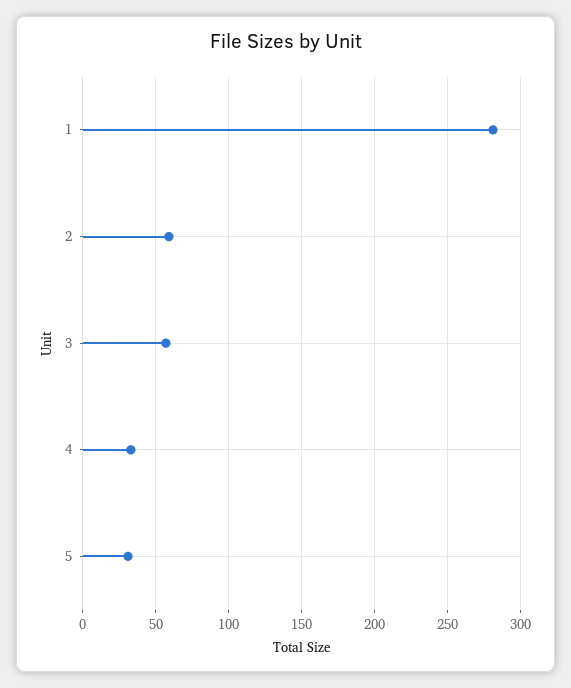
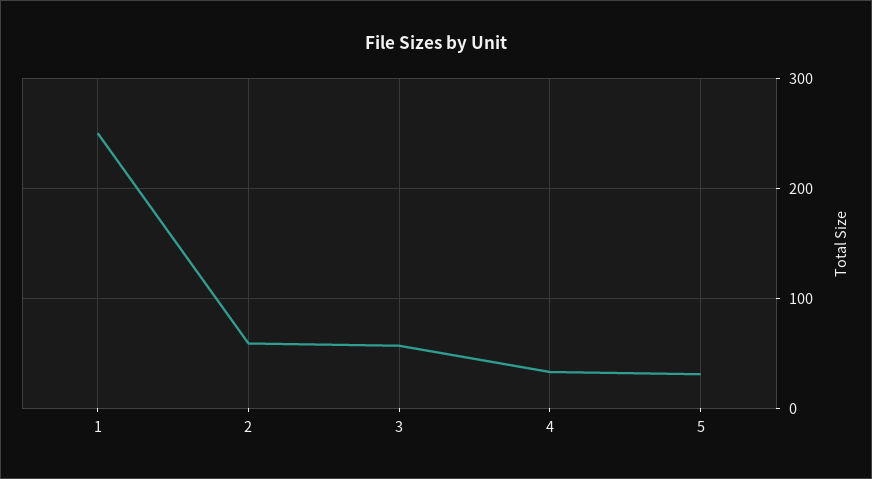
  {
-   "1": 280,
+   "1": 250,
    "2": 60,
    "3": 55,
    "4": 35,
    "5": 30
  }

